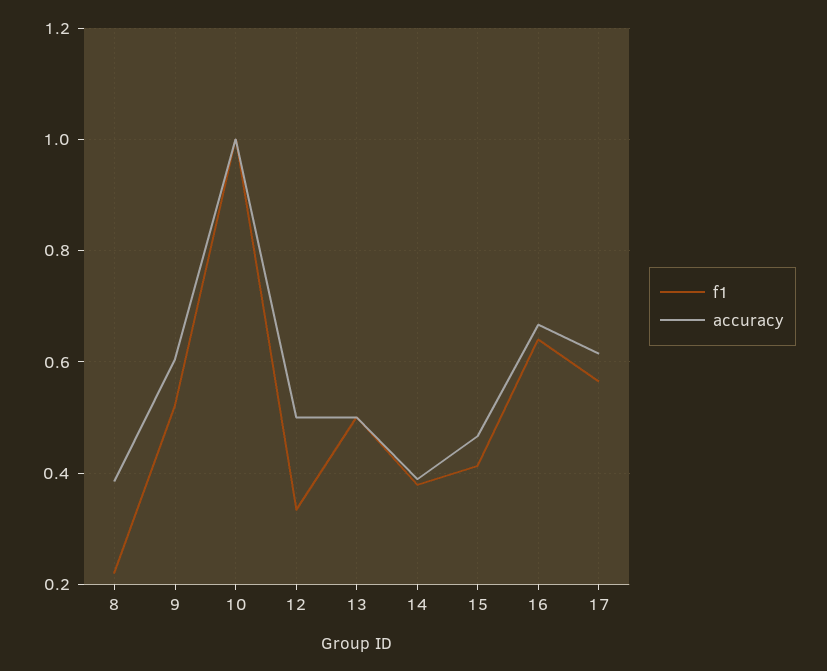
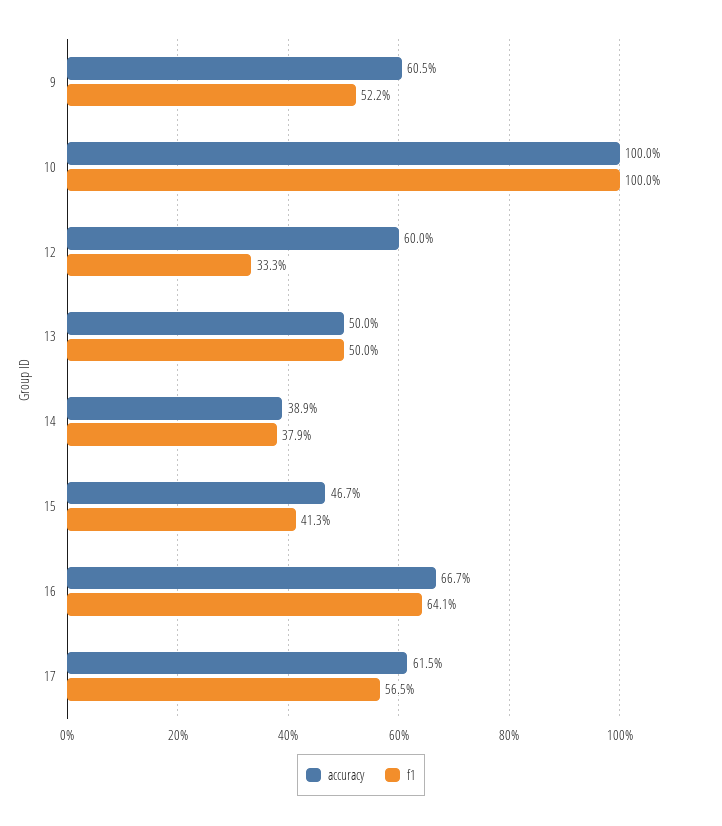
  {
    "f1": {
-     "8": 0.22,
      "9": 0.522,
      "10": 1,
      "12": 0.333,
      "13": 0.5,
      "14": 0.379,
      "15": 0.413,
      "16": 0.641,
      "17": 0.565
    },
    "accuracy": {
-     "8": 0.38,
      "9": 0.605,
      "10": 1,
-     "12": 0.5,
+     "12": 0.6,
      "13": 0.5,
      "14": 0.389,
      "15": 0.467,
      "16": 0.667,
      "17": 0.615
    }
  }

